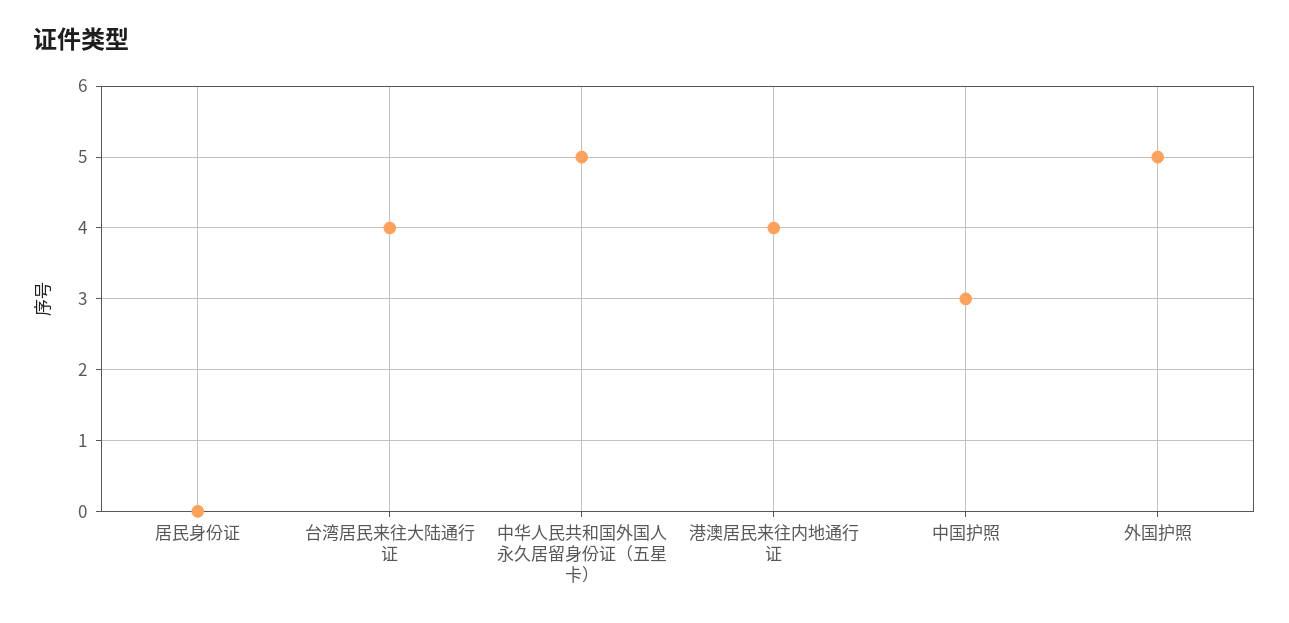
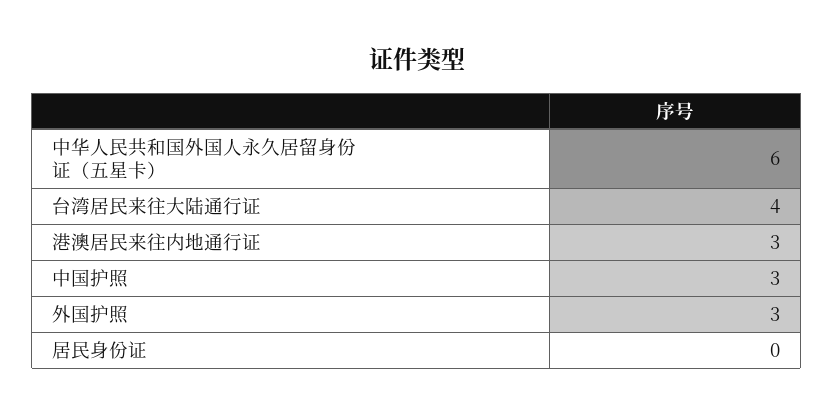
  {
    "居民身份证": 0,
    "台湾居民来往大陆通行证": 4,
-   "中华人民共和国外国人永久居留身份证（五星卡）": 5,
+   "中华人民共和国外国人永久居留身份证（五星卡）": 6,
-   "港澳居民来往内地通行证": 4,
+   "港澳居民来往内地通行证": 3,
    "中国护照": 3,
-   "外国护照": 5
+   "外国护照": 3
  }

